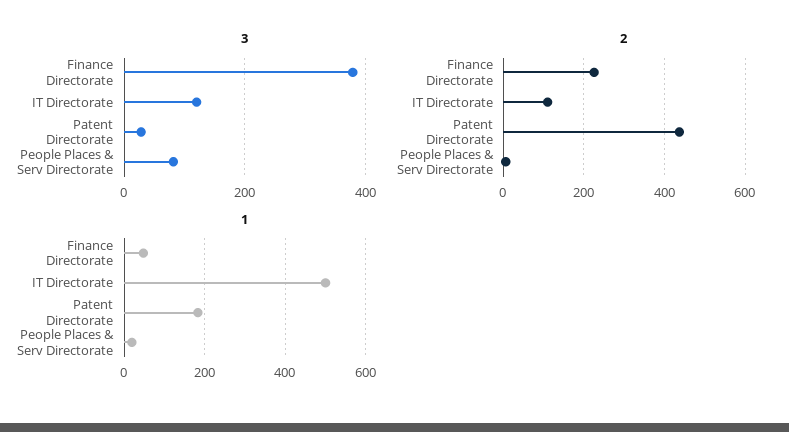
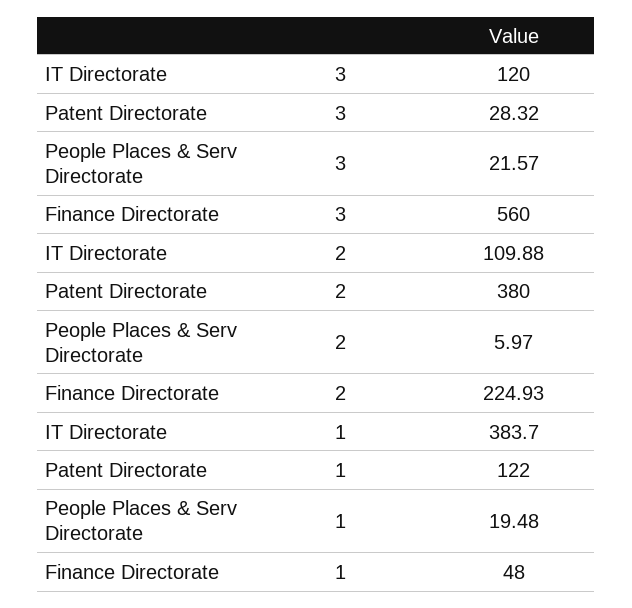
  {
    "3": {
-     "Finance Directorate": 380,
+     "Finance Directorate": 560,
      "IT Directorate": 120,
      "Patent Directorate": 28.32,
-     "People Places & Serv Directorate": 80
+     "People Places & Serv Directorate": 21.57
    },
    "2": {
      "Finance Directorate": 224.93,
      "IT Directorate": 109.88,
-     "Patent Directorate": 440,
+     "Patent Directorate": 380,
      "People Places & Serv Directorate": 5.97
    },
    "1": {
      "Finance Directorate": 48,
-     "IT Directorate": 500,
+     "IT Directorate": 383.7,
-     "Patent Directorate": 180,
+     "Patent Directorate": 122,
      "People Places & Serv Directorate": 19.48
    }
  }

